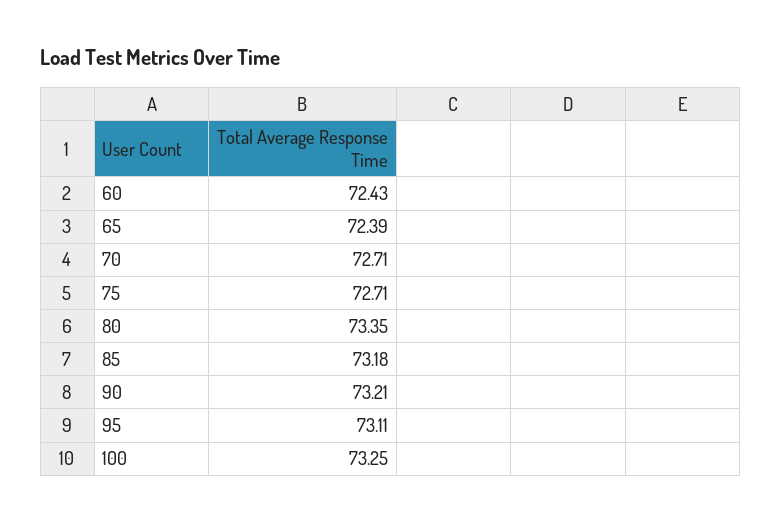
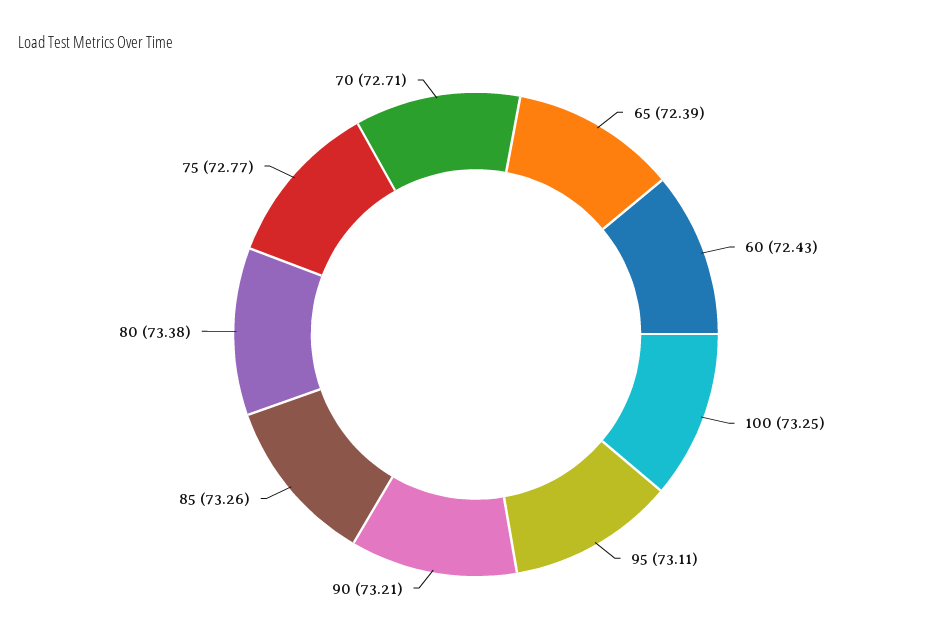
  {
    "60": 72.43,
    "65": 72.39,
    "70": 72.71,
-   "75": 72.71,
+   "75": 72.77,
-   "80": 73.35,
+   "80": 73.38,
-   "85": 73.18,
+   "85": 73.26,
    "90": 73.21,
    "95": 73.11,
    "100": 73.25
  }

